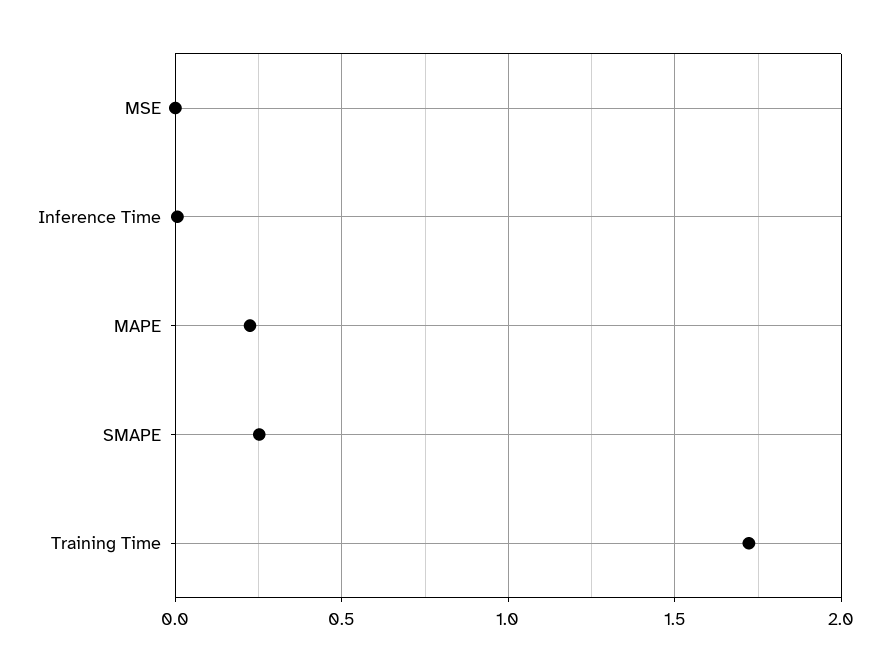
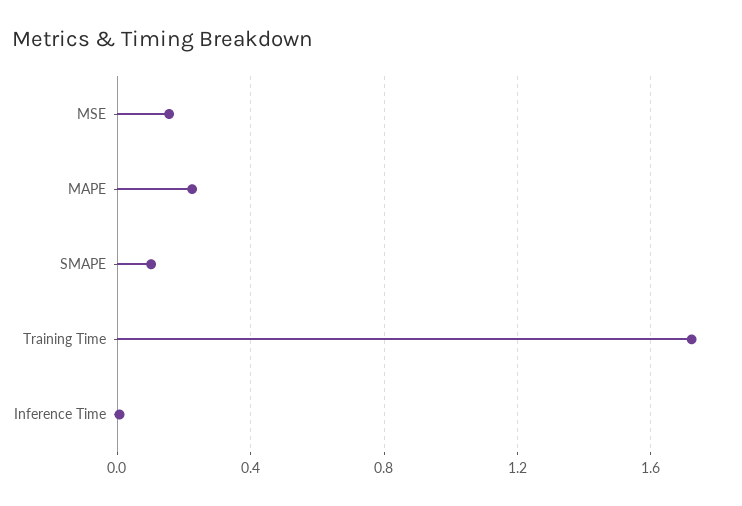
  {
-   "MSE": 0,
+   "MSE": 0.15,
    "Inference Time": 0,
    "MAPE": 0.2,
-   "SMAPE": 0.25,
+   "SMAPE": 0.1,
    "Training Time": 1.7
  }

